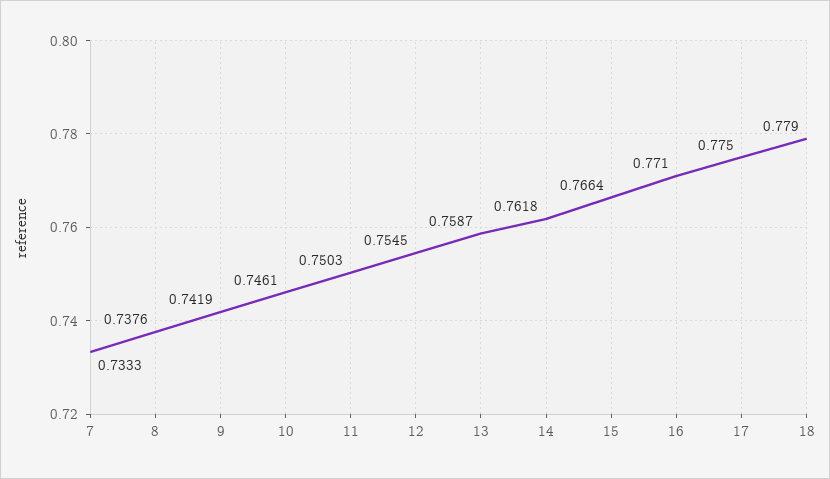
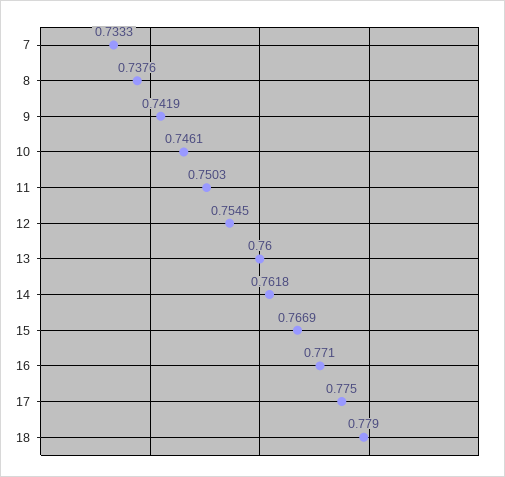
  {
    "7": 0.7333,
    "8": 0.7376,
    "9": 0.7419,
    "10": 0.7461,
    "11": 0.7503,
    "12": 0.7545,
-   "13": 0.7587,
+   "13": 0.76,
    "14": 0.7618,
-   "15": 0.7664,
+   "15": 0.7669,
    "16": 0.771,
    "17": 0.775,
    "18": 0.779
  }

